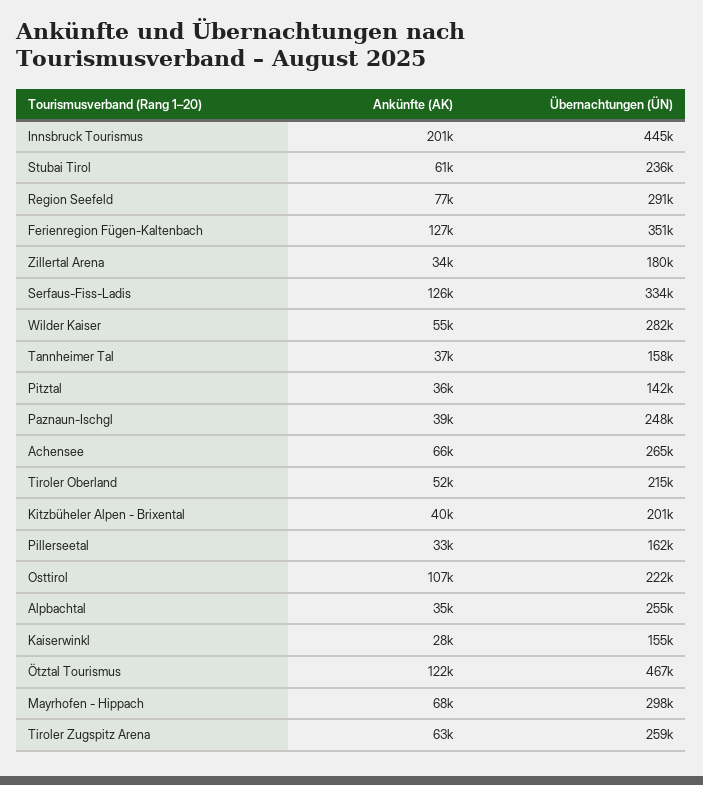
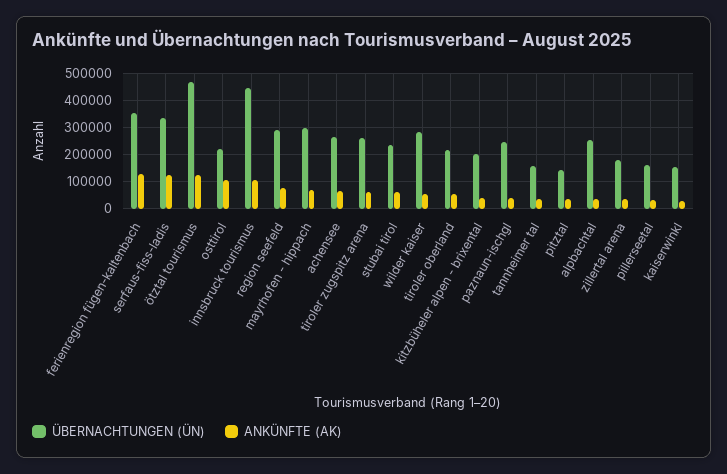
  {
    "Ankünfte (AK)": {
-     "Innsbruck Tourismus": 201000,
+     "Innsbruck Tourismus": 100000,
      "Stubai Tirol": 61000,
      "Region Seefeld": 77000,
      "Ferienregion Fügen-Kaltenbach": 127000,
      "Zillertal Arena": 34000,
      "Serfaus-Fiss-Ladis": 126000,
      "Wilder Kaiser": 55000,
      "Tannheimer Tal": 37000,
      "Pitztal": 36000,
      "Paznaun-Ischgl": 39000,
      "Achensee": 66000,
      "Tiroler Oberland": 52000,
      "Kitzbüheler Alpen - Brixental": 40000,
      "Pillerseetal": 33000,
      "Osttirol": 107000,
      "Alpbachtal": 35000,
      "Kaiserwinkl": 28000,
      "Ötztal Tourismus": 122000,
      "Mayrhofen - Hippach": 68000,
      "Tiroler Zugspitz Arena": 63000
    },
    "Übernachtungen (ÜN)": {
      "Innsbruck Tourismus": 445000,
      "Stubai Tirol": 236000,
      "Region Seefeld": 291000,
      "Ferienregion Fügen-Kaltenbach": 351000,
      "Zillertal Arena": 180000,
      "Serfaus-Fiss-Ladis": 334000,
      "Wilder Kaiser": 282000,
      "Tannheimer Tal": 158000,
      "Pitztal": 142000,
      "Paznaun-Ischgl": 248000,
      "Achensee": 265000,
      "Tiroler Oberland": 215000,
      "Kitzbüheler Alpen - Brixental": 201000,
      "Pillerseetal": 162000,
      "Osttirol": 222000,
      "Alpbachtal": 255000,
      "Kaiserwinkl": 155000,
      "Ötztal Tourismus": 467000,
      "Mayrhofen - Hippach": 298000,
      "Tiroler Zugspitz Arena": 259000
    }
  }

